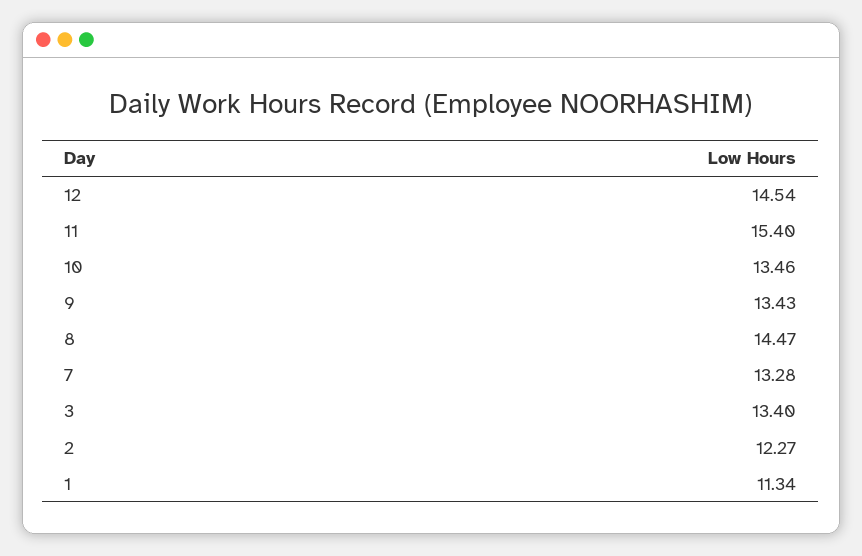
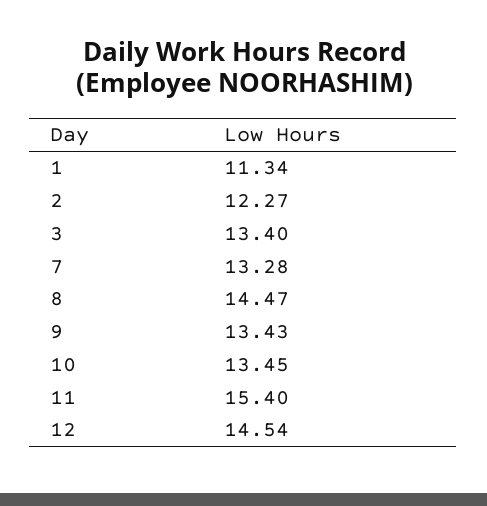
  {
    "12": 14.54,
    "11": 15.4,
-   "10": 13.46,
+   "10": 13.45,
    "9": 13.43,
    "8": 14.47,
    "7": 13.28,
    "3": 13.4,
    "2": 12.27,
    "1": 11.34
  }

